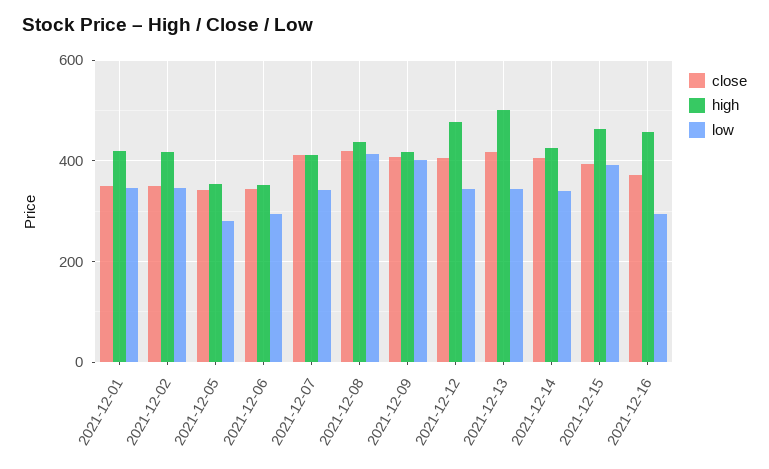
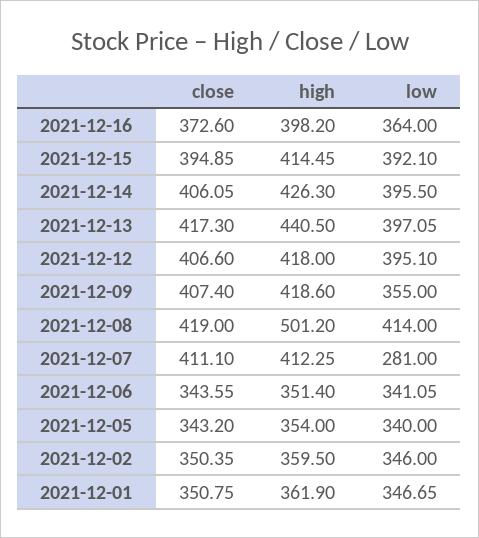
  {
    "close": {
      "2021-12-01": 350.75,
      "2021-12-02": 350.35,
      "2021-12-05": 343.2,
      "2021-12-06": 343.55,
      "2021-12-07": 411.1,
      "2021-12-08": 419,
      "2021-12-09": 407.4,
      "2021-12-12": 406.6,
      "2021-12-13": 417.3,
      "2021-12-14": 406.05,
      "2021-12-15": 394.85,
      "2021-12-16": 372.6
    },
    "high": {
-     "2021-12-01": 420,
+     "2021-12-01": 361.9,
-     "2021-12-02": 420,
+     "2021-12-02": 359.5,
      "2021-12-05": 354,
      "2021-12-06": 351.4,
      "2021-12-07": 412.25,
-     "2021-12-08": 440,
+     "2021-12-08": 501.2,
      "2021-12-09": 418.6,
-     "2021-12-12": 480,
+     "2021-12-12": 418,
-     "2021-12-13": 500,
+     "2021-12-13": 440.5,
      "2021-12-14": 426.3,
-     "2021-12-15": 460,
+     "2021-12-15": 414.45,
-     "2021-12-16": 460
+     "2021-12-16": 398.2
    },
    "low": {
      "2021-12-01": 346.65,
      "2021-12-02": 346,
-     "2021-12-05": 280,
+     "2021-12-05": 340,
-     "2021-12-06": 300,
+     "2021-12-06": 341.05,
-     "2021-12-07": 340,
+     "2021-12-07": 281,
      "2021-12-08": 414,
-     "2021-12-09": 400,
+     "2021-12-09": 355,
-     "2021-12-12": 340,
+     "2021-12-12": 395.1,
-     "2021-12-13": 340,
+     "2021-12-13": 397.05,
-     "2021-12-14": 340,
+     "2021-12-14": 395.5,
      "2021-12-15": 392.1,
-     "2021-12-16": 300
+     "2021-12-16": 364
    }
  }

